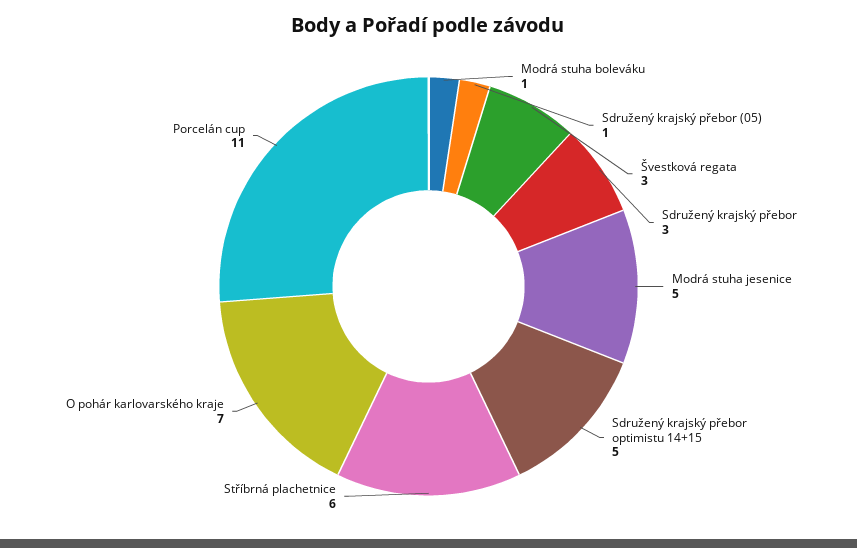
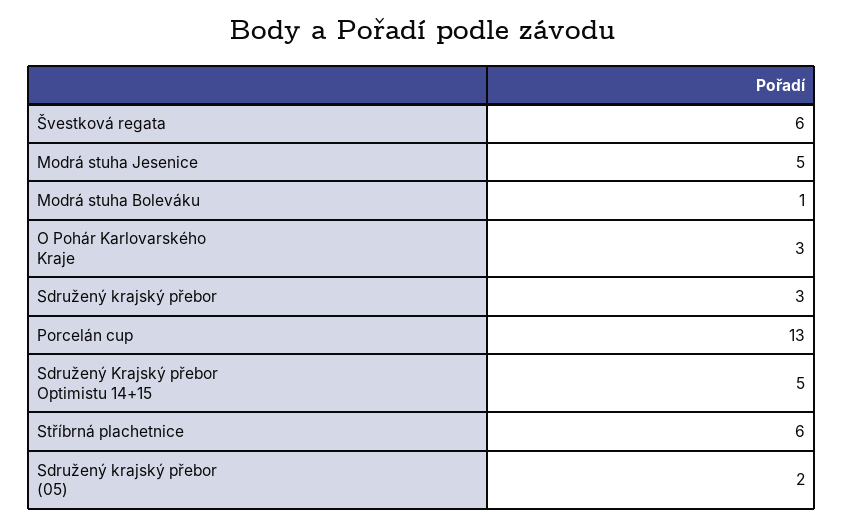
  {
    "Modrá stuha boleváku": 1,
-   "Sdružený krajský přebor (05)": 1,
+   "Sdružený krajský přebor (05)": 2,
-   "Švestková regata": 3,
+   "Švestková regata": 6,
    "Sdružený krajský přebor": 3,
    "Modrá stuha jesenice": 5,
    "Sdružený krajský přebor optimistu 14+15": 5,
    "Stříbrná plachetnice": 6,
-   "O pohár karlovarského kraje": 7,
+   "O pohár karlovarského kraje": 3,
-   "Porcelán cup": 11
+   "Porcelán cup": 13
  }

